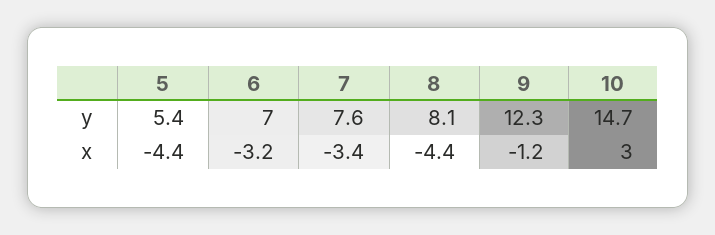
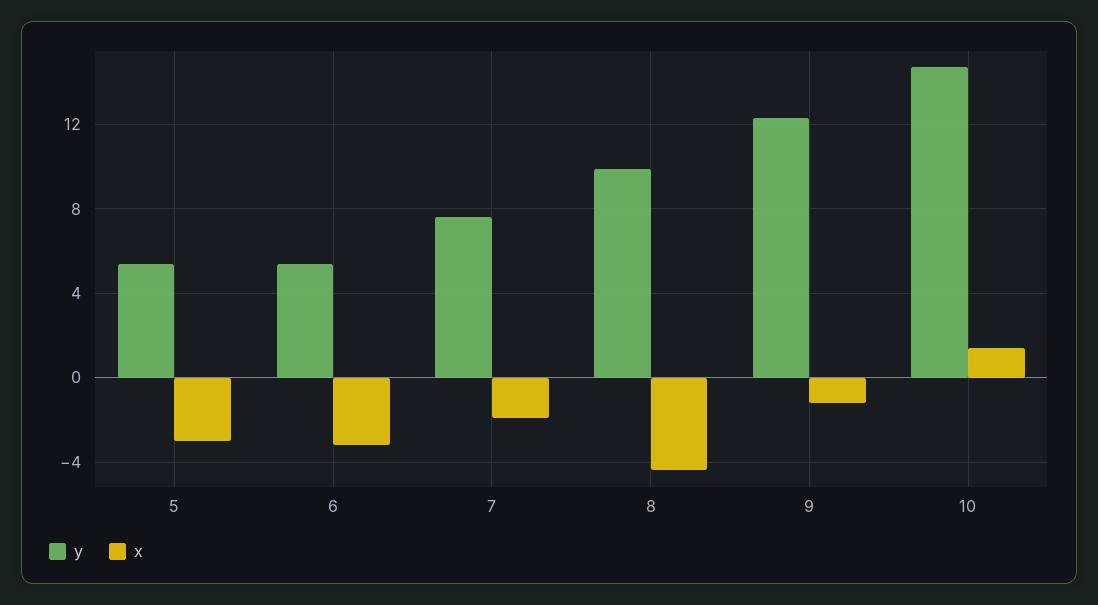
  {
    "y": {
      "5": 5.4,
-     "6": 7,
+     "6": 5.5,
      "7": 7.6,
-     "8": 8.1,
+     "8": 10,
      "9": 12.3,
      "10": 14.7
    },
    "x": {
-     "5": -4.4,
+     "5": -3,
      "6": -3.2,
-     "7": -3.4,
+     "7": -2,
      "8": -4.4,
      "9": -1.2,
-     "10": 3
+     "10": 1.5
    }
  }

